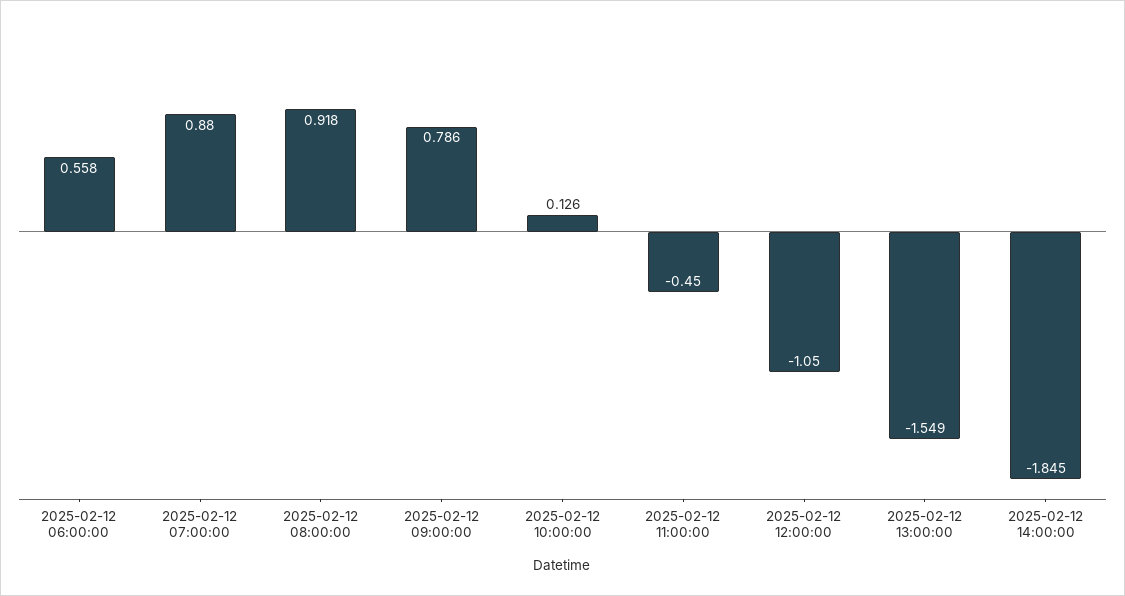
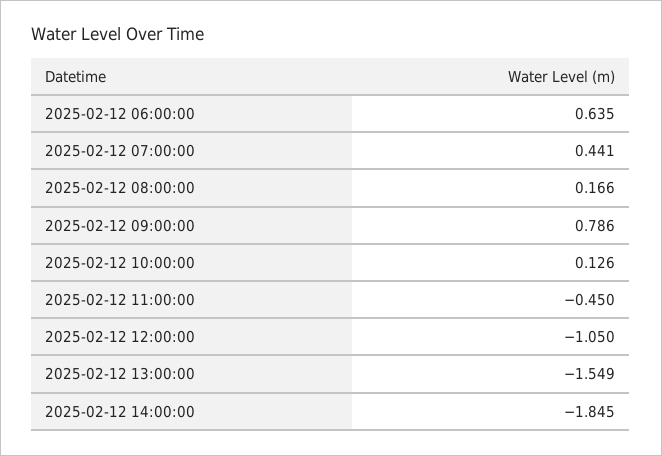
  {
-   "2025-02-12 06:00:00": 0.558,
+   "2025-02-12 06:00:00": 0.635,
-   "2025-02-12 07:00:00": 0.88,
+   "2025-02-12 07:00:00": 0.441,
-   "2025-02-12 08:00:00": 0.918,
+   "2025-02-12 08:00:00": 0.166,
    "2025-02-12 09:00:00": 0.786,
    "2025-02-12 10:00:00": 0.126,
    "2025-02-12 11:00:00": -0.45,
    "2025-02-12 12:00:00": -1.05,
    "2025-02-12 13:00:00": -1.549,
    "2025-02-12 14:00:00": -1.845
  }

